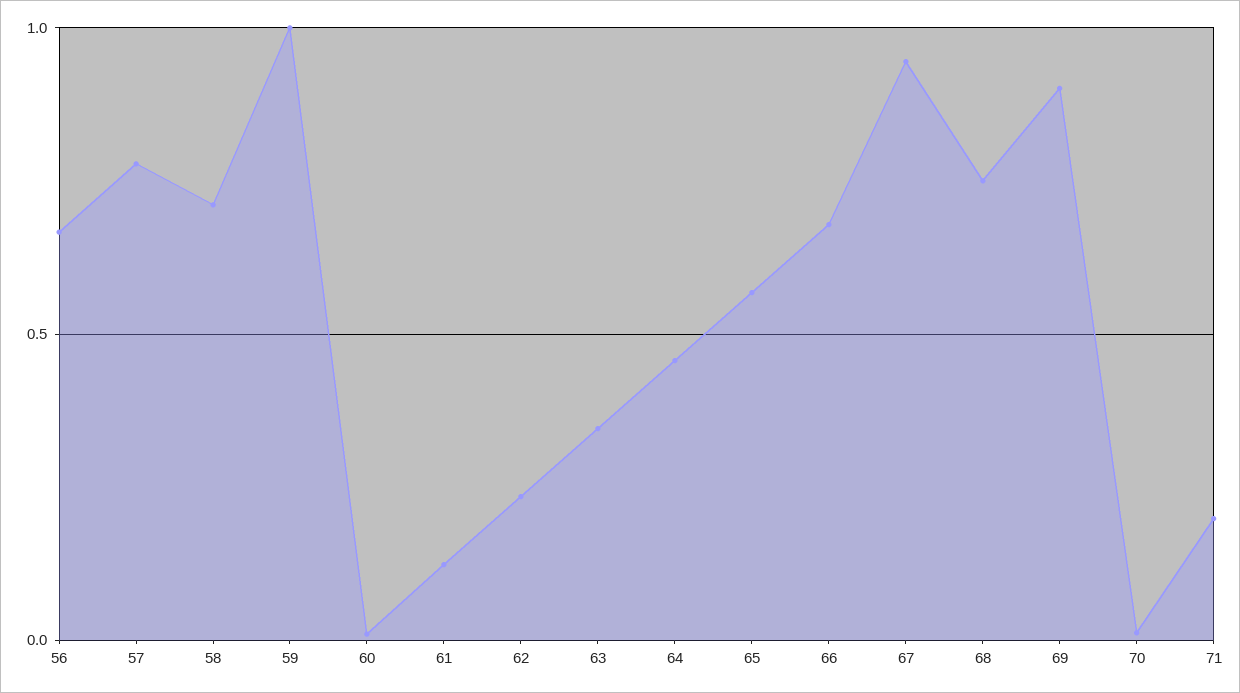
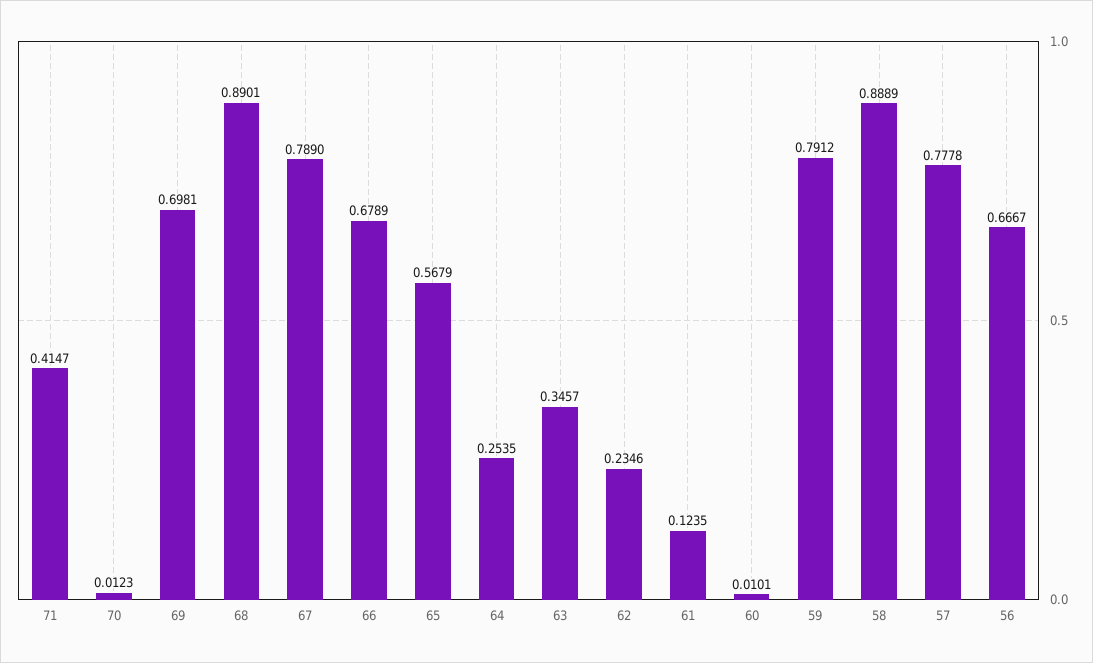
  {
    "56": 0.6667,
    "57": 0.7778,
-   "58": 0.7,
+   "58": 0.8889,
-   "59": 1,
+   "59": 0.7912,
    "60": 0.0101,
    "61": 0.1235,
    "62": 0.2346,
    "63": 0.3457,
-   "64": 0.45,
+   "64": 0.2535,
    "65": 0.5679,
    "66": 0.6789,
-   "67": 0.95,
+   "67": 0.789,
-   "68": 0.75,
+   "68": 0.8901,
-   "69": 0.9,
+   "69": 0.6981,
    "70": 0.0123,
-   "71": 0.2
+   "71": 0.4147
  }

